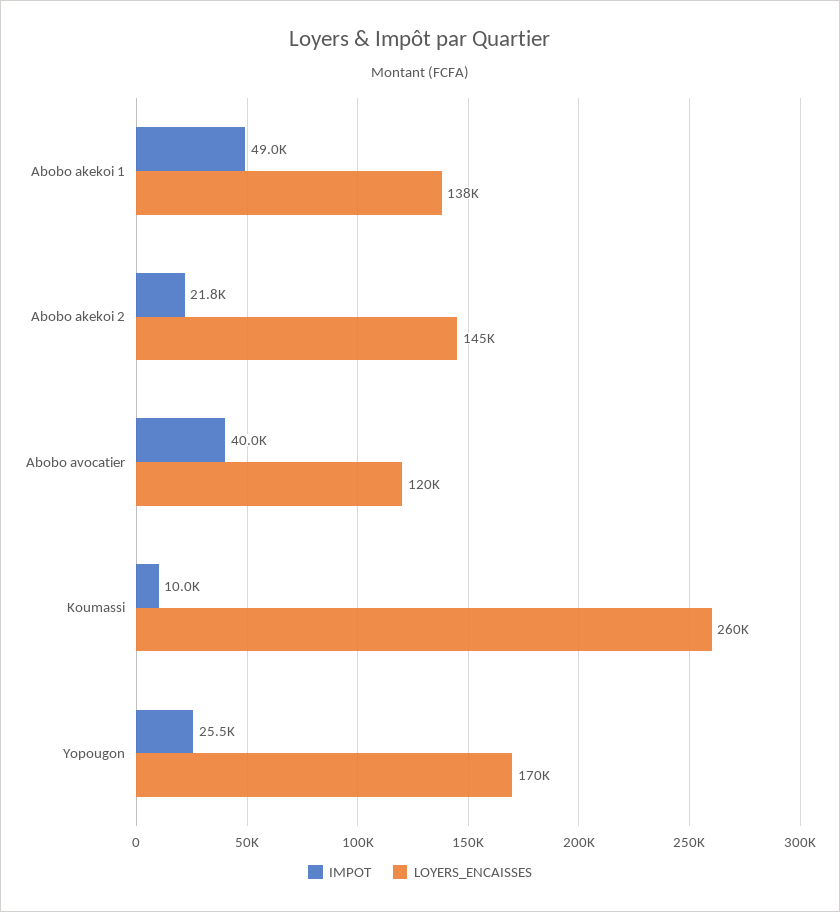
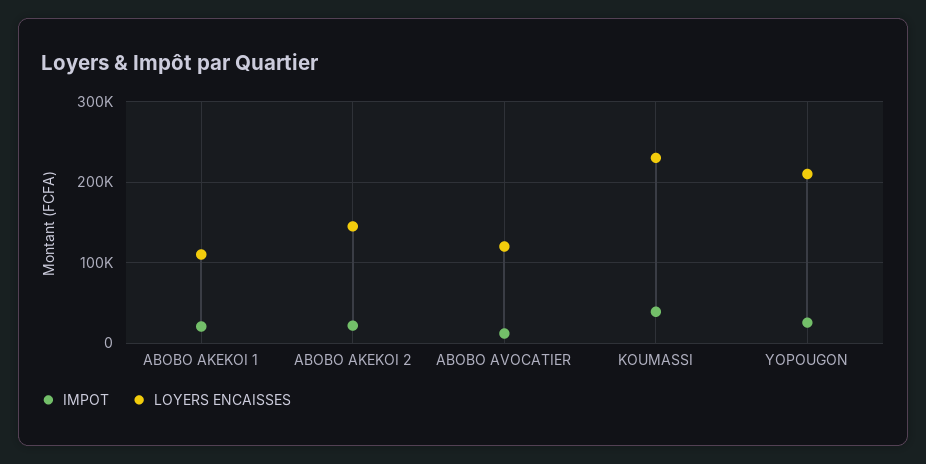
  {
    "IMPOT": {
-     "Abobo akekoi 1": 49000,
+     "Abobo akekoi 1": 20000,
      "Abobo akekoi 2": 21800,
-     "Abobo avocatier": 40000,
+     "Abobo avocatier": 10000,
-     "Koumassi": 10000,
+     "Koumassi": 40000,
      "Yopougon": 25500
    },
    "LOYERS_ENCAISSES": {
-     "Abobo akekoi 1": 138000,
+     "Abobo akekoi 1": 110000,
      "Abobo akekoi 2": 145000,
      "Abobo avocatier": 120000,
-     "Koumassi": 260000,
+     "Koumassi": 230000,
-     "Yopougon": 170000
+     "Yopougon": 210000
    }
  }

